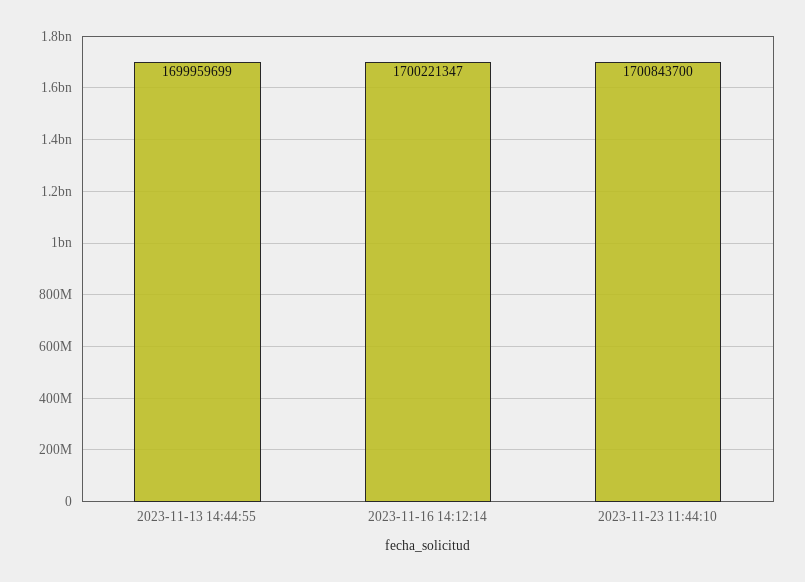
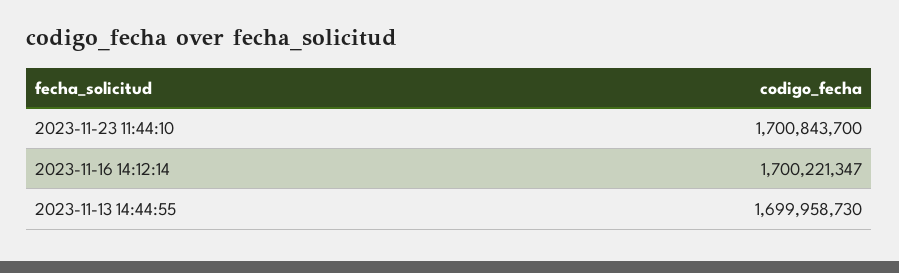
  {
-   "2023-11-13 14:44:55": 1699959699,
+   "2023-11-13 14:44:55": 1699958730,
    "2023-11-16 14:12:14": 1700221347,
    "2023-11-23 11:44:10": 1700843700
  }

